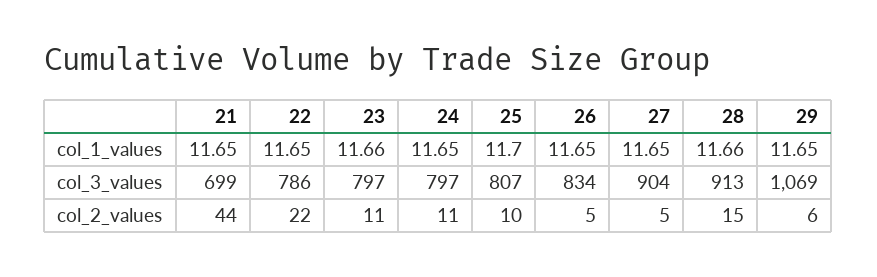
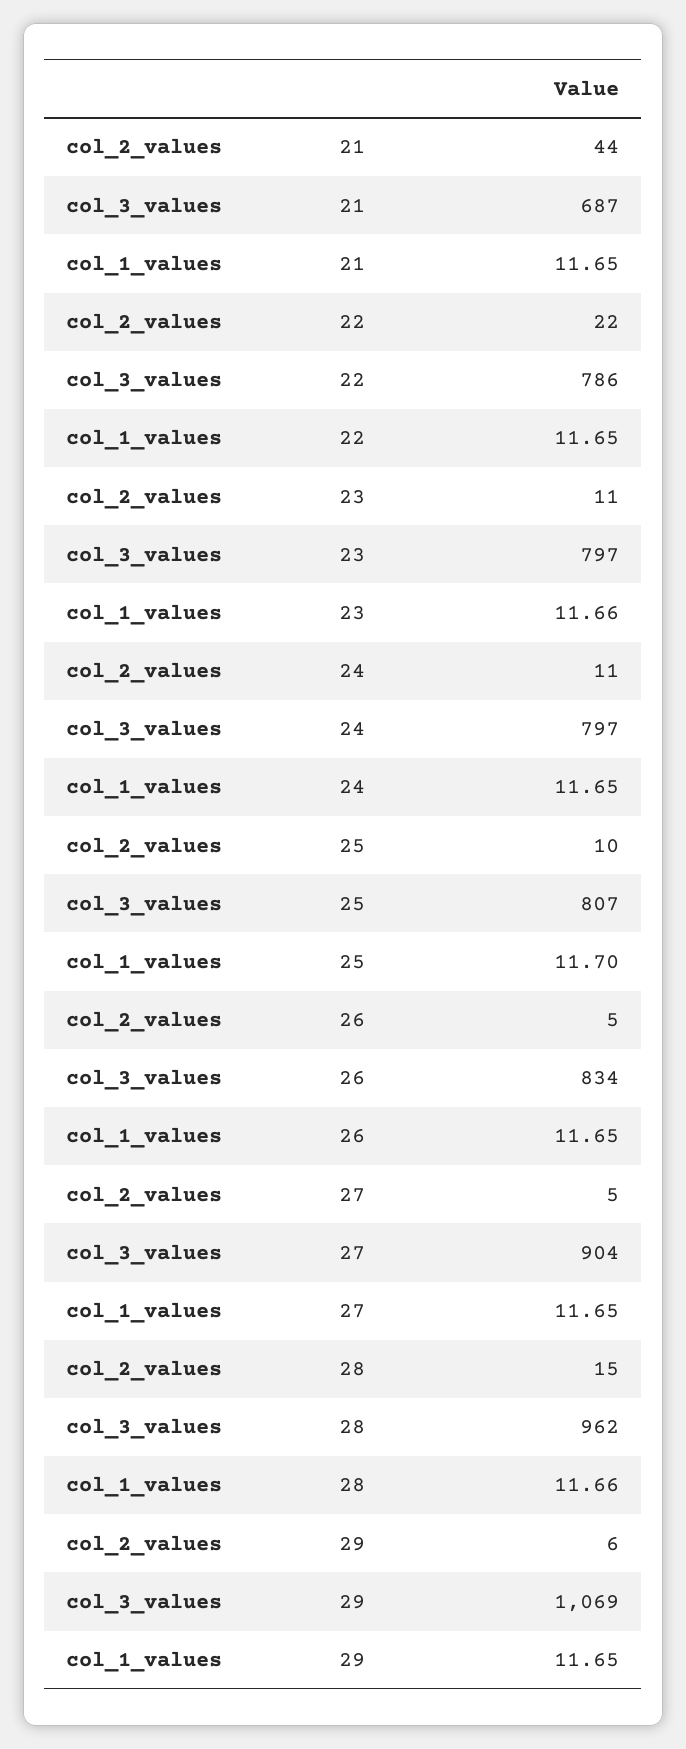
  {
    "21": {
      "col_1_values": 11.65,
-     "col_3_values": 699,
+     "col_3_values": 687,
      "col_2_values": 44
    },
    "22": {
      "col_1_values": 11.65,
      "col_3_values": 786,
      "col_2_values": 22
    },
    "23": {
      "col_1_values": 11.66,
      "col_3_values": 797,
      "col_2_values": 11
    },
    "24": {
      "col_1_values": 11.65,
      "col_3_values": 797,
      "col_2_values": 11
    },
    "25": {
      "col_1_values": 11.7,
      "col_3_values": 807,
      "col_2_values": 10
    },
    "26": {
      "col_1_values": 11.65,
      "col_3_values": 834,
      "col_2_values": 5
    },
    "27": {
      "col_1_values": 11.65,
      "col_3_values": 904,
      "col_2_values": 5
    },
    "28": {
      "col_1_values": 11.66,
-     "col_3_values": 913,
+     "col_3_values": 962,
      "col_2_values": 15
    },
    "29": {
      "col_1_values": 11.65,
      "col_3_values": 1069,
      "col_2_values": 6
    }
  }

